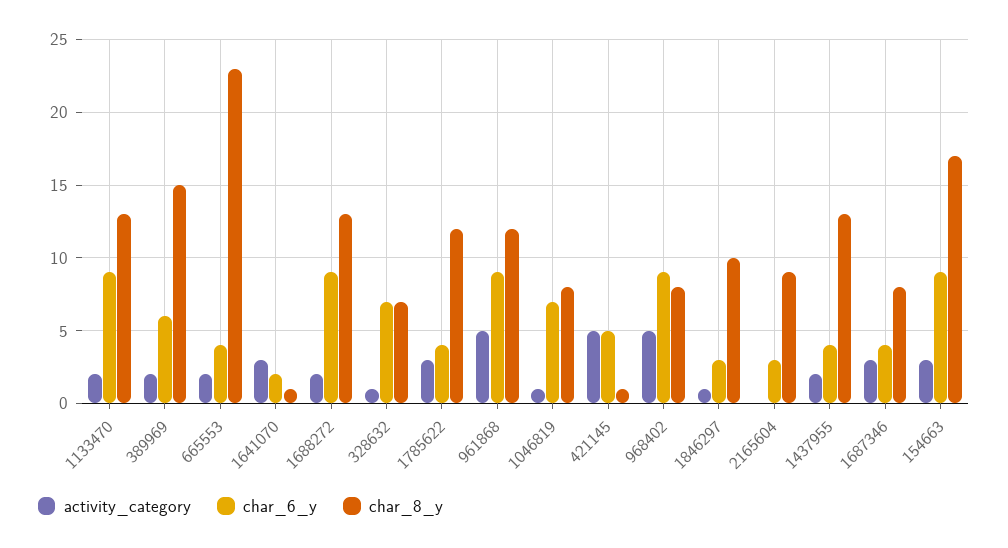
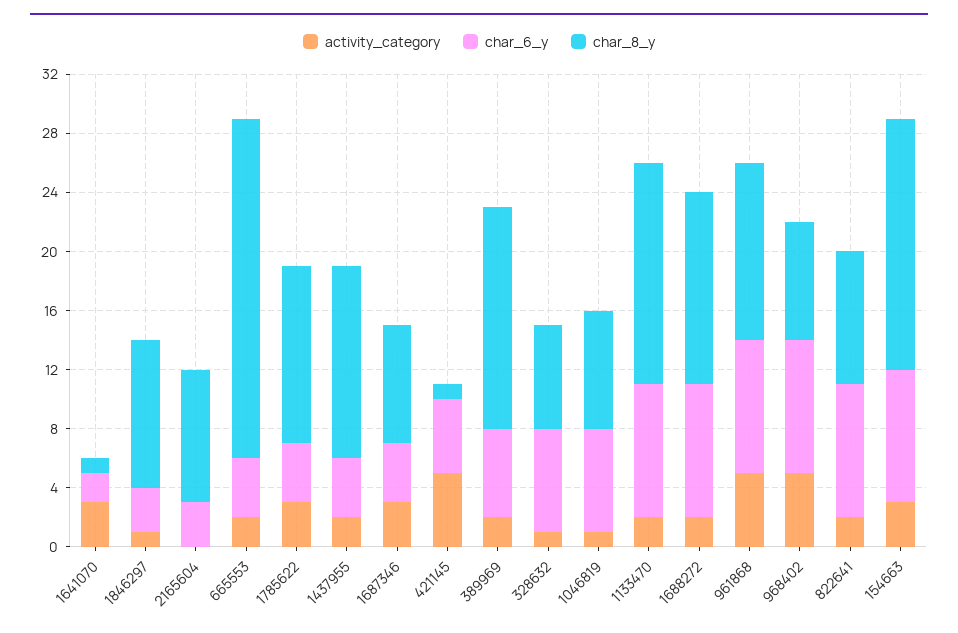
  {
    "activity_category": {
      "1133470": 2,
      "389969": 2,
      "665553": 2,
      "1641070": 3,
      "1688272": 2,
      "328632": 1,
      "1785622": 3,
      "961868": 5,
      "1046819": 1,
      "421145": 5,
      "968402": 5,
      "1846297": 1,
      "2165604": 0,
      "1437955": 2,
      "1687346": 3,
-     "154663": 3
+     "154663": 3,
+     "822641": 2
    },
    "char_6_y": {
      "1133470": 9,
      "389969": 6,
      "665553": 4,
      "1641070": 2,
      "1688272": 9,
      "328632": 7,
      "1785622": 4,
      "961868": 9,
      "1046819": 7,
      "421145": 5,
      "968402": 9,
      "1846297": 3,
      "2165604": 3,
      "1437955": 4,
      "1687346": 4,
-     "154663": 9
+     "154663": 9,
+     "822641": 9
    },
    "char_8_y": {
-     "1133470": 13,
+     "1133470": 15,
      "389969": 15,
      "665553": 23,
      "1641070": 1,
      "1688272": 13,
      "328632": 7,
      "1785622": 12,
      "961868": 12,
      "1046819": 8,
      "421145": 1,
      "968402": 8,
      "1846297": 10,
      "2165604": 9,
      "1437955": 13,
      "1687346": 8,
-     "154663": 17
+     "154663": 17,
+     "822641": 9
    }
  }

